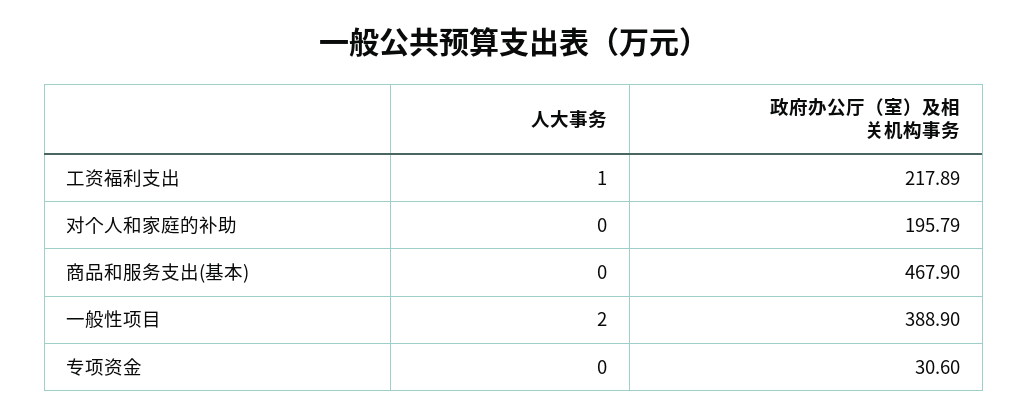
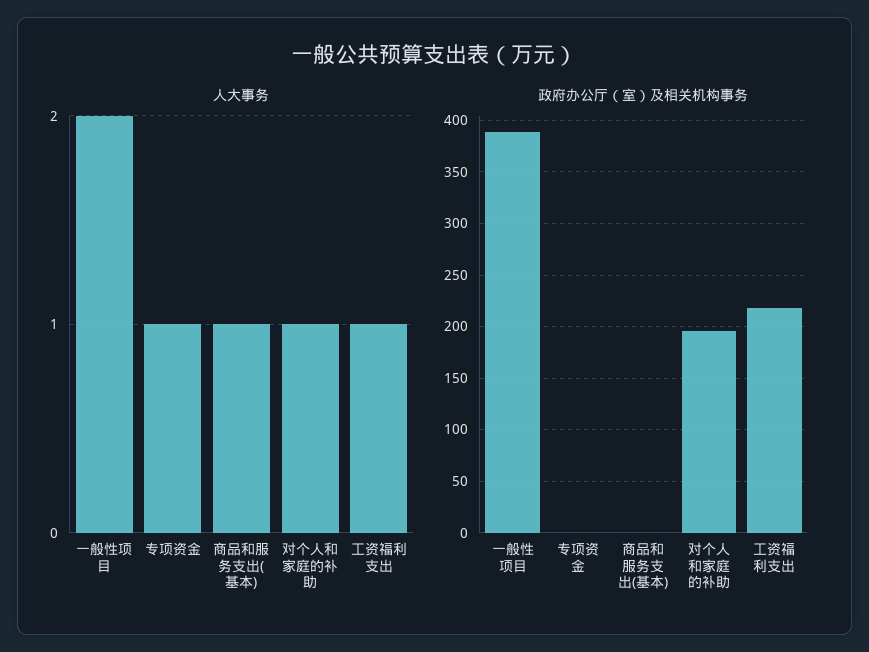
  {
    "人大事务": {
      "工资福利支出": 1,
-     "对个人和家庭的补助": 0,
+     "对个人和家庭的补助": 1,
-     "商品和服务支出(基本)": 0,
+     "商品和服务支出(基本)": 1,
      "一般性项目": 2,
-     "专项资金": 0
+     "专项资金": 1
    },
    "政府办公厅（室）及相关机构事务": {
      "工资福利支出": 217.89,
      "对个人和家庭的补助": 195.79,
-     "商品和服务支出(基本)": 467.9,
+     "商品和服务支出(基本)": 0,
      "一般性项目": 388.9,
-     "专项资金": 30.6
+     "专项资金": 0
    }
  }

